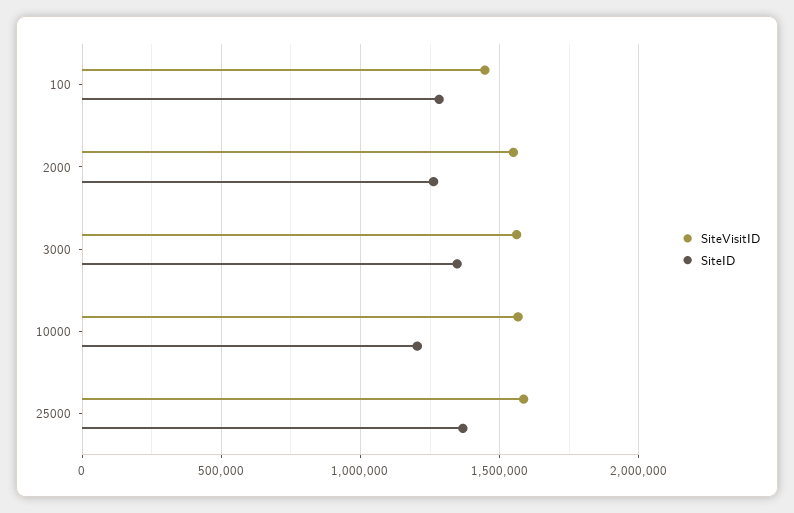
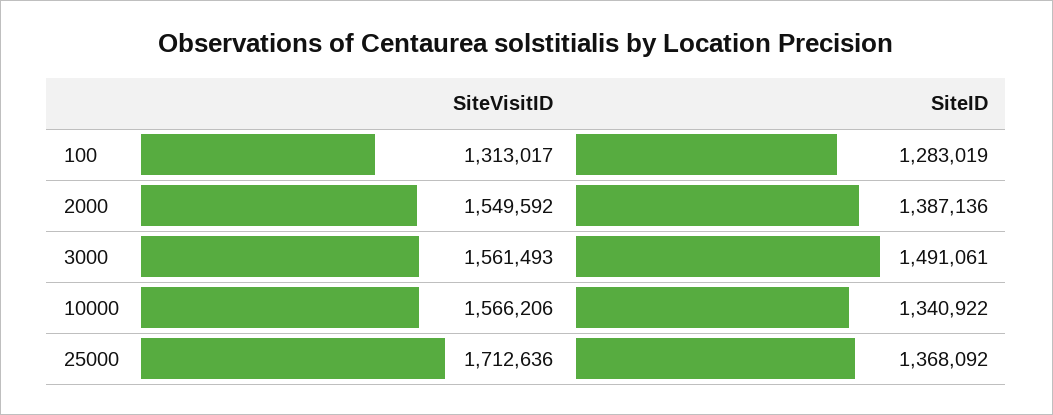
  {
    "SiteVisitID": {
-     "100": 1450000,
+     "100": 1313017,
      "2000": 1549592,
      "3000": 1561493,
      "10000": 1566206,
-     "25000": 1600000
+     "25000": 1712636
    },
    "SiteID": {
      "100": 1283019,
-     "2000": 1250000,
+     "2000": 1387136,
-     "3000": 1350000,
+     "3000": 1491061,
-     "10000": 1200000,
+     "10000": 1340922,
      "25000": 1368092
    }
  }

